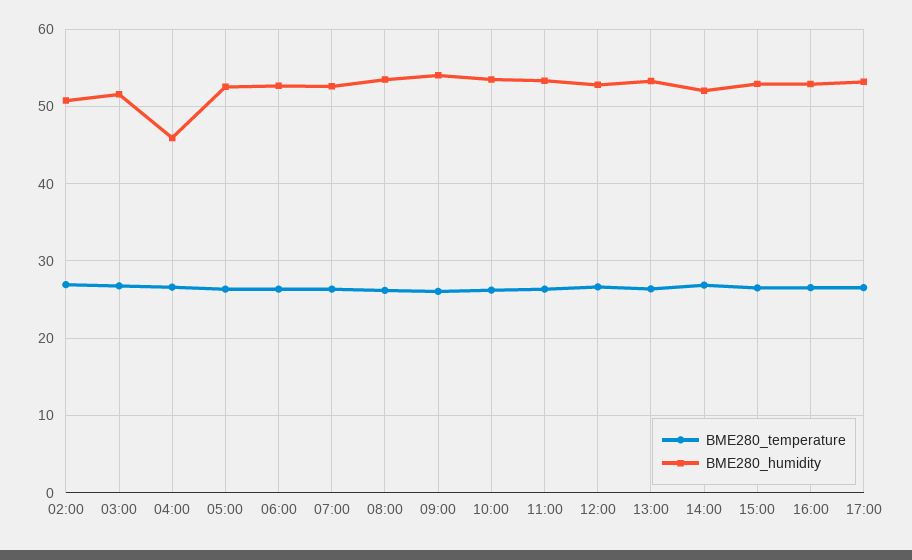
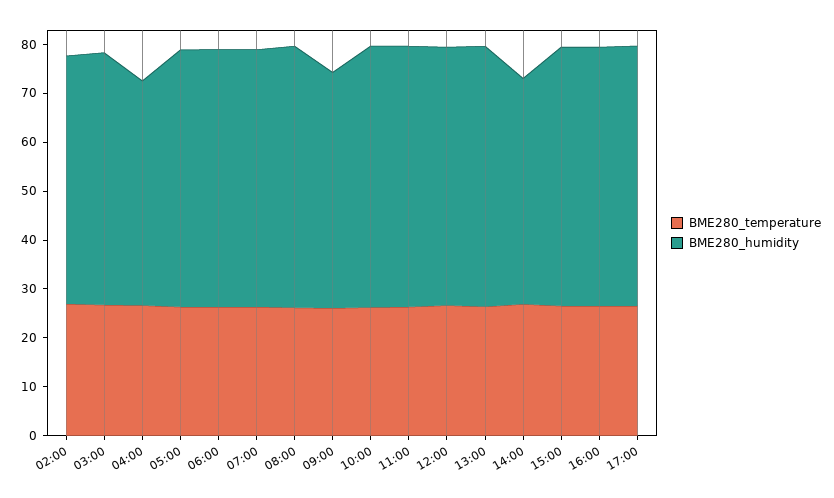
  {
    "BME280_temperature": {
      "02:00": 27,
      "03:00": 27,
      "04:00": 27,
      "05:00": 26,
      "06:00": 26,
      "07:00": 26,
      "08:00": 26,
      "09:00": 26,
      "10:00": 26,
      "11:00": 26,
      "12:00": 27,
      "13:00": 26,
      "14:00": 27,
      "15:00": 27,
      "16:00": 27,
      "17:00": 27
    },
    "BME280_humidity": {
      "02:00": 51,
      "03:00": 52,
      "04:00": 46,
      "05:00": 53,
      "06:00": 53,
      "07:00": 53,
      "08:00": 53,
-     "09:00": 54,
+     "09:00": 48,
      "10:00": 53,
      "11:00": 53,
      "12:00": 53,
      "13:00": 53,
-     "14:00": 52,
+     "14:00": 46,
      "15:00": 53,
      "16:00": 53,
      "17:00": 53
    }
  }

